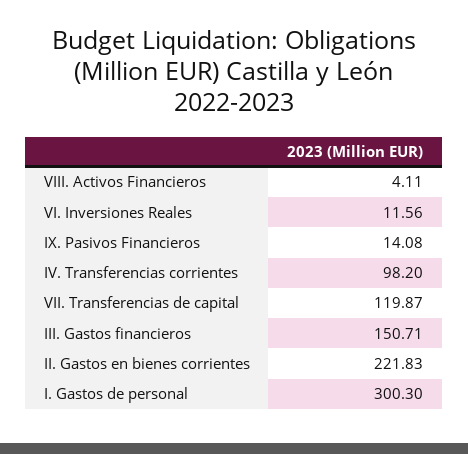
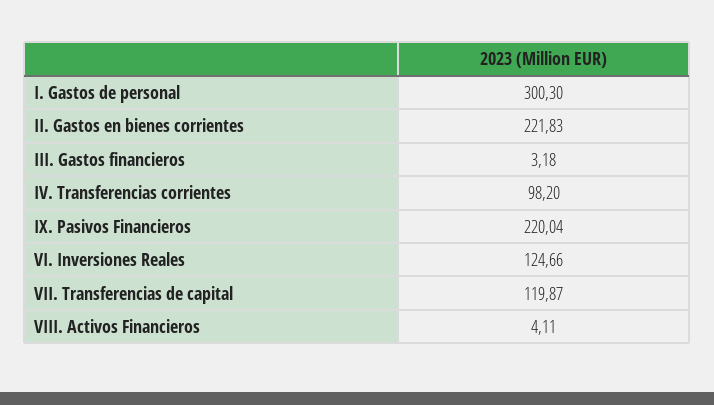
  {
    "VIII. Activos Financieros": 4.11,
-   "VI. Inversiones Reales": 11.56,
+   "VI. Inversiones Reales": 124.66,
-   "IX. Pasivos Financieros": 14.08,
+   "IX. Pasivos Financieros": 220.04,
    "IV. Transferencias corrientes": 98.2,
    "VII. Transferencias de capital": 119.87,
-   "III. Gastos financieros": 150.71,
+   "III. Gastos financieros": 3.18,
    "II. Gastos en bienes corrientes": 221.83,
    "I. Gastos de personal": 300.3
  }

